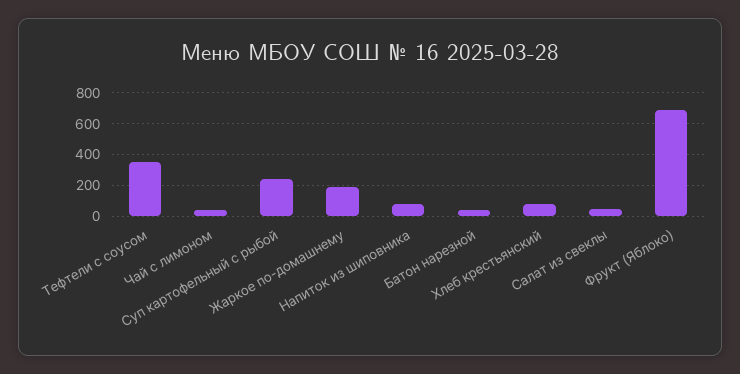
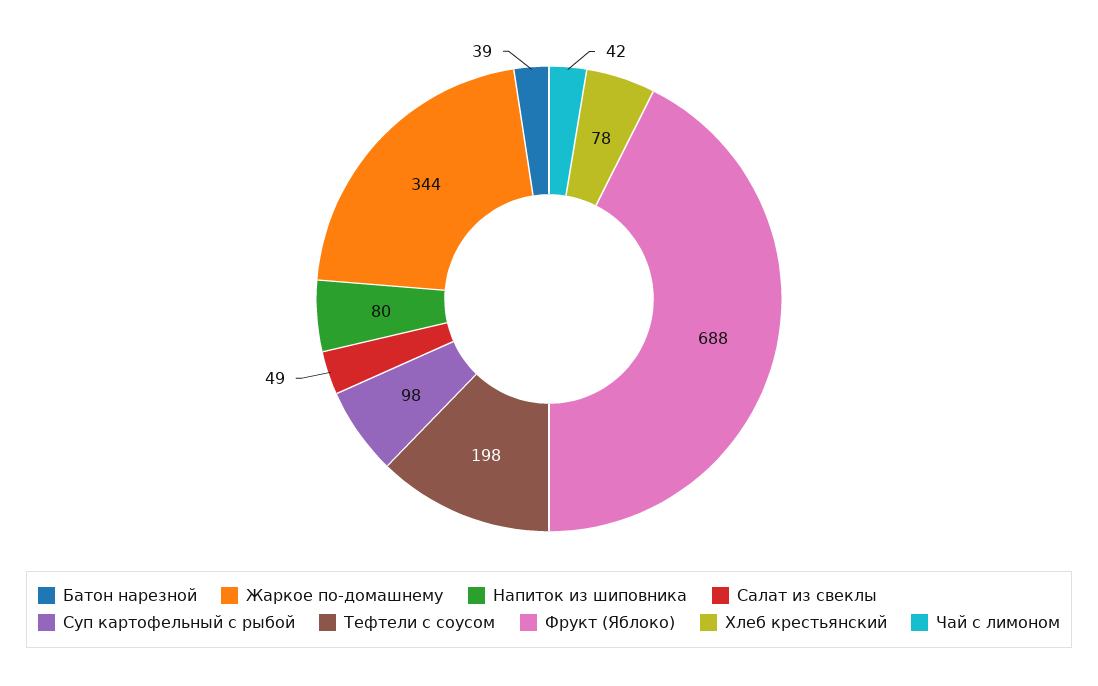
  {
-   "Тефтели с соусом": 350,
+   "Тефтели с соусом": 198,
    "Чай с лимоном": 42,
-   "Суп картофельный с рыбой": 250,
+   "Суп картофельный с рыбой": 98,
-   "Жаркое по-домашнему": 200,
+   "Жаркое по-домашнему": 344,
    "Напиток из шиповника": 80,
    "Батон нарезной": 39,
    "Хлеб крестьянский": 78,
    "Салат из свеклы": 49,
    "Фрукт (Яблоко)": 688
  }

